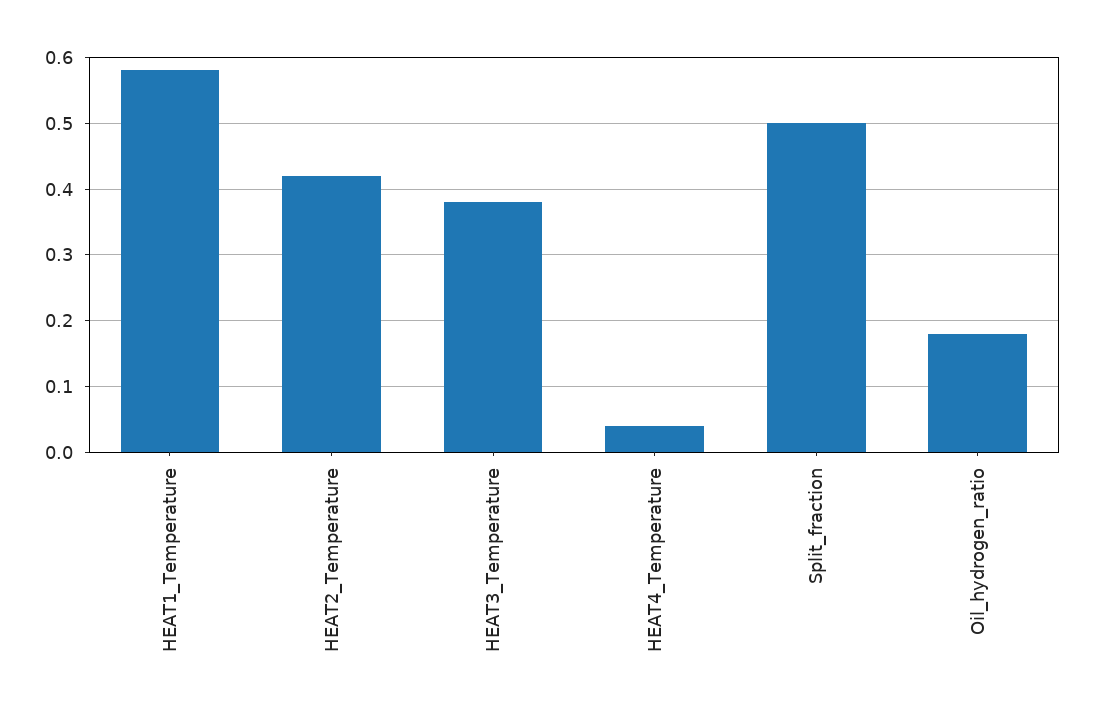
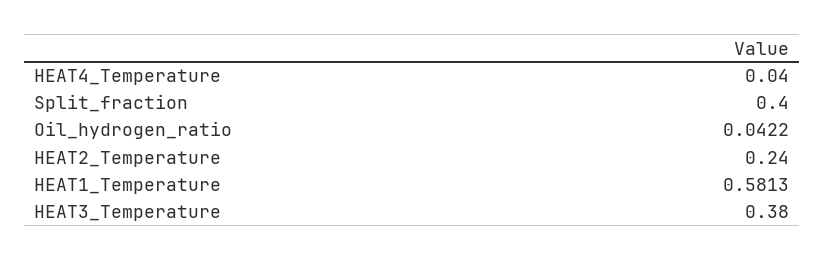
  {
    "HEAT1_Temperature": 0.5813,
-   "HEAT2_Temperature": 0.42,
+   "HEAT2_Temperature": 0.24,
    "HEAT3_Temperature": 0.38,
    "HEAT4_Temperature": 0.04,
-   "Split_fraction": 0.5,
+   "Split_fraction": 0.4,
-   "Oil_hydrogen_ratio": 0.18
+   "Oil_hydrogen_ratio": 0.0422
  }

